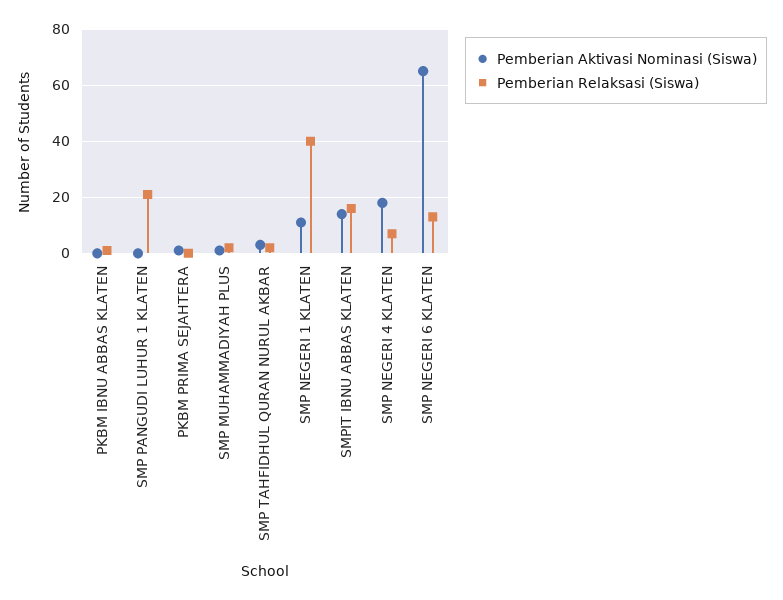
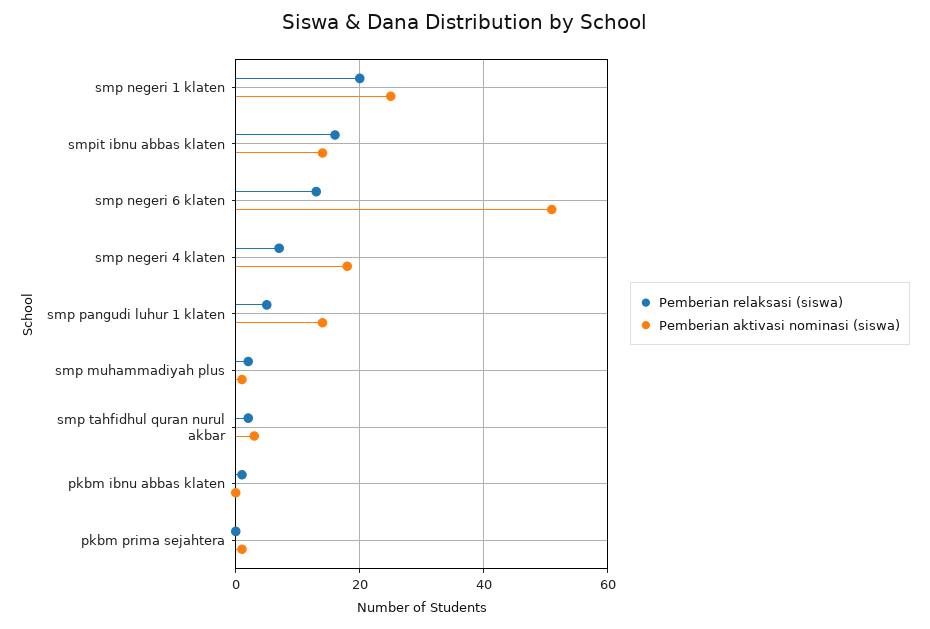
  {
    "Pemberian Aktivasi Nominasi (Siswa)": {
      "PKBM IBNU ABBAS KLATEN": 0,
-     "SMP PANGUDI LUHUR 1 KLATEN": 0,
+     "SMP PANGUDI LUHUR 1 KLATEN": 15,
      "PKBM PRIMA SEJAHTERA": 0,
      "SMP MUHAMMADIYAH PLUS": 0,
      "SMP TAHFIDHUL QURAN NURUL AKBAR": 5,
-     "SMP NEGERI 1 KLATEN": 10,
+     "SMP NEGERI 1 KLATEN": 25,
      "SMPIT IBNU ABBAS KLATEN": 15,
      "SMP NEGERI 4 KLATEN": 20,
-     "SMP NEGERI 6 KLATEN": 65
+     "SMP NEGERI 6 KLATEN": 50
    },
    "Pemberian Relaksasi (Siswa)": {
      "PKBM IBNU ABBAS KLATEN": 0,
-     "SMP PANGUDI LUHUR 1 KLATEN": 20,
+     "SMP PANGUDI LUHUR 1 KLATEN": 5,
      "PKBM PRIMA SEJAHTERA": 0,
      "SMP MUHAMMADIYAH PLUS": 0,
      "SMP TAHFIDHUL QURAN NURUL AKBAR": 0,
-     "SMP NEGERI 1 KLATEN": 40,
+     "SMP NEGERI 1 KLATEN": 20,
      "SMPIT IBNU ABBAS KLATEN": 15,
      "SMP NEGERI 4 KLATEN": 5,
      "SMP NEGERI 6 KLATEN": 15
    }
  }

